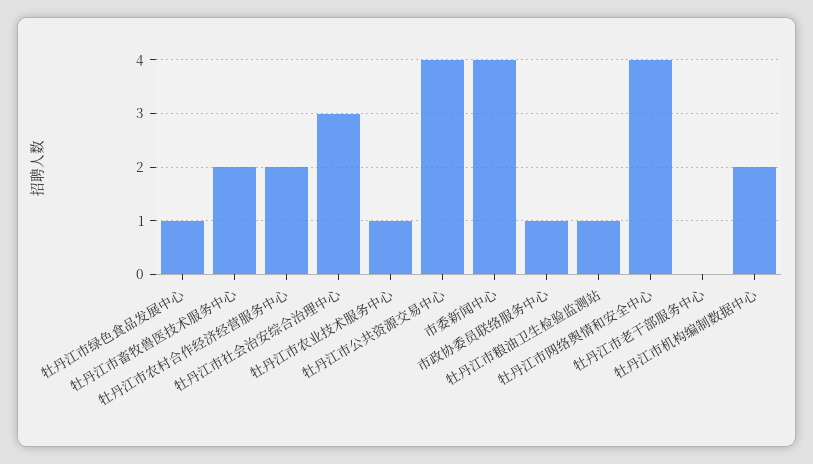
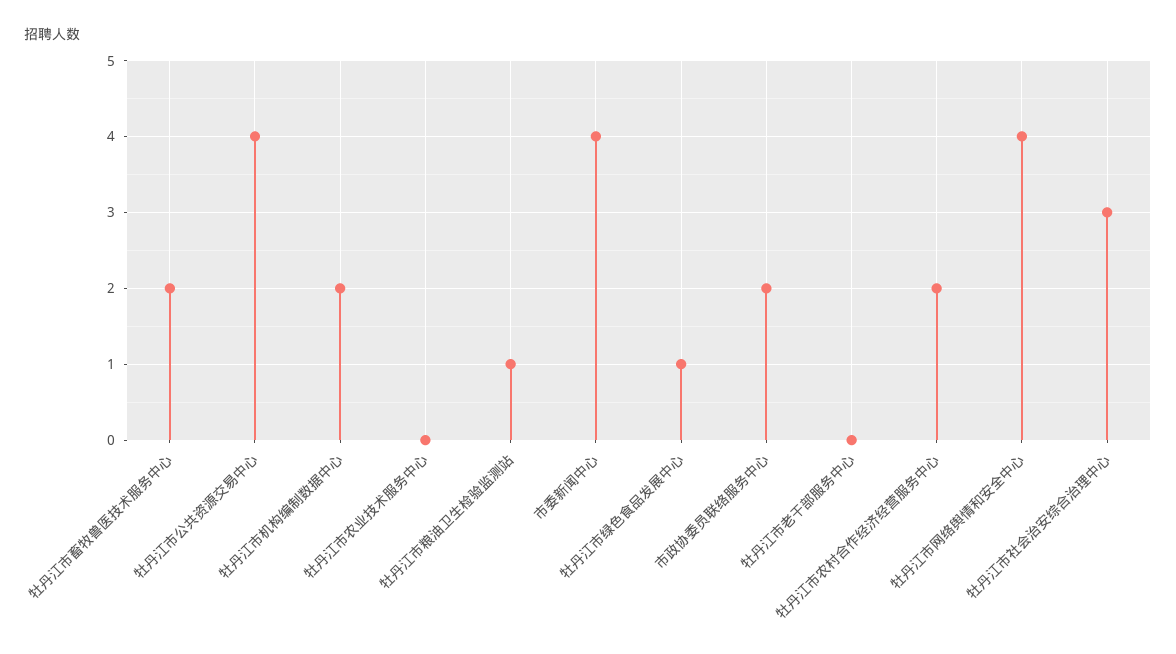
  {
    "牡丹江市绿色食品发展中心": 1,
    "牡丹江市畜牧兽医技术服务中心": 2,
    "牡丹江市农村合作经济经营服务中心": 2,
    "牡丹江市社会治安综合治理中心": 3,
-   "牡丹江市农业技术服务中心": 1,
+   "牡丹江市农业技术服务中心": 0,
    "牡丹江市公共资源交易中心": 4,
    "市委新闻中心": 4,
-   "市政协委员联络服务中心": 1,
+   "市政协委员联络服务中心": 2,
    "牡丹江市粮油卫生检验监测站": 1,
    "牡丹江市网络舆情和安全中心": 4,
    "牡丹江市老干部服务中心": 0,
    "牡丹江市机构编制数据中心": 2
  }

